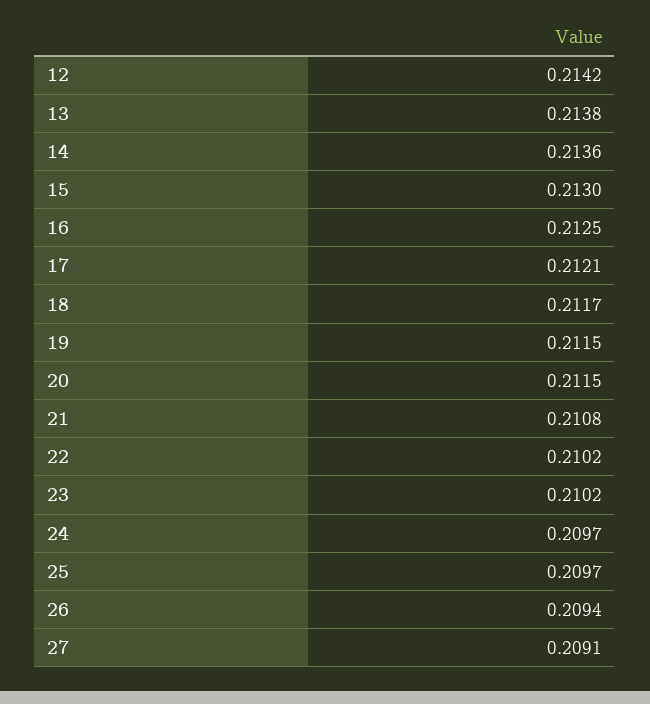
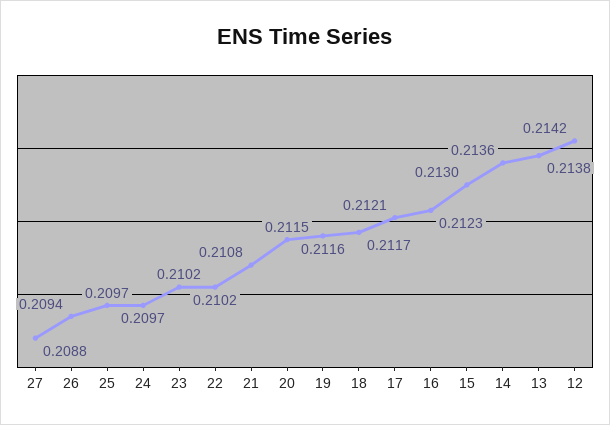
  {
    "12": 0.2142,
    "13": 0.2138,
    "14": 0.2136,
    "15": 0.213,
-   "16": 0.2125,
+   "16": 0.2123,
    "17": 0.2121,
    "18": 0.2117,
-   "19": 0.2115,
+   "19": 0.2116,
    "20": 0.2115,
    "21": 0.2108,
    "22": 0.2102,
    "23": 0.2102,
    "24": 0.2097,
    "25": 0.2097,
    "26": 0.2094,
-   "27": 0.2091
+   "27": 0.2088
  }

